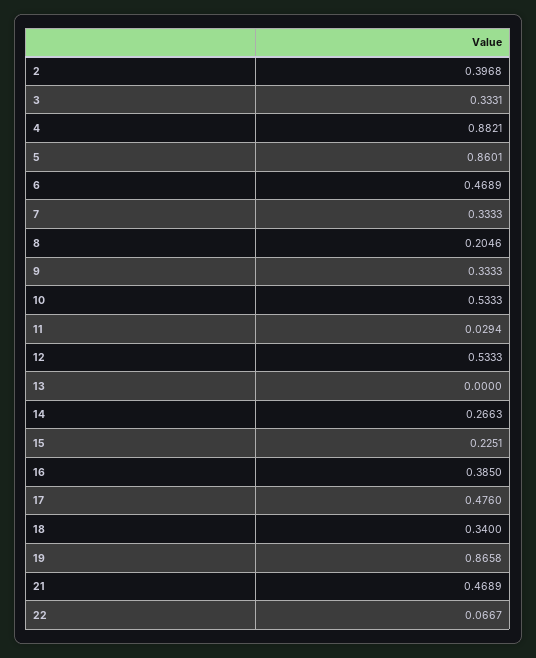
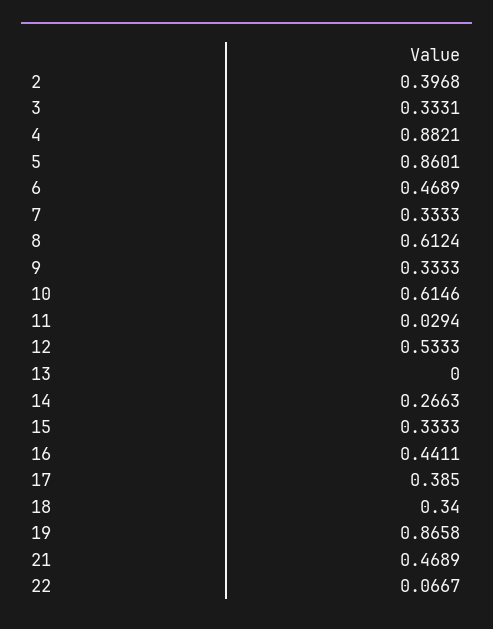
  {
    "2": 0.3968,
    "3": 0.3331,
    "4": 0.8821,
    "5": 0.8601,
    "6": 0.4689,
    "7": 0.3333,
-   "8": 0.2046,
+   "8": 0.6124,
    "9": 0.3333,
-   "10": 0.5333,
+   "10": 0.6146,
    "11": 0.0294,
    "12": 0.5333,
    "13": 0,
    "14": 0.2663,
-   "15": 0.2251,
+   "15": 0.3333,
-   "16": 0.385,
+   "16": 0.4411,
-   "17": 0.476,
+   "17": 0.385,
    "18": 0.34,
    "19": 0.8658,
    "21": 0.4689,
    "22": 0.0667
  }

